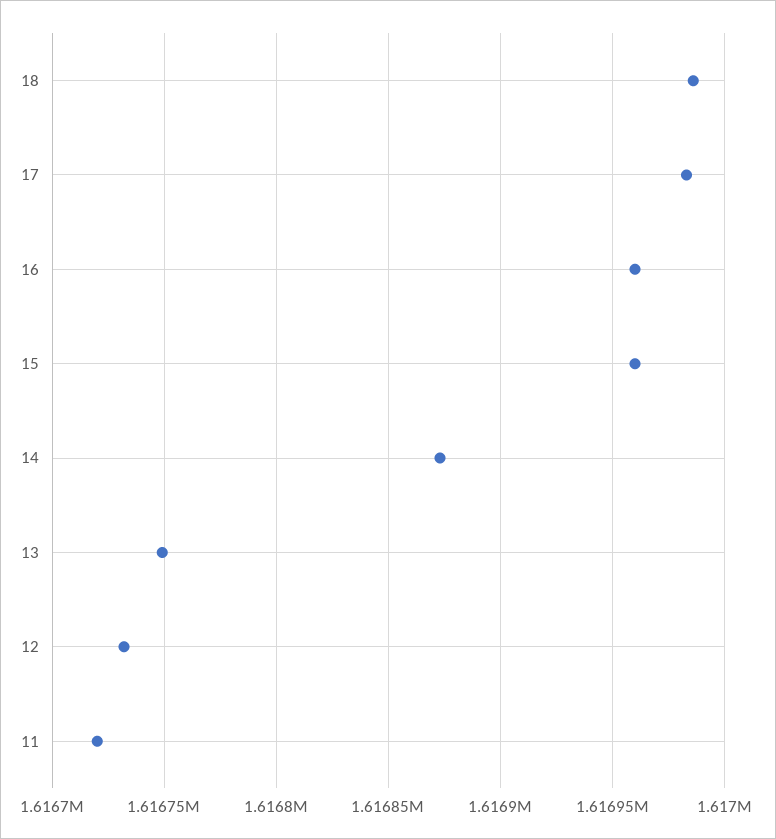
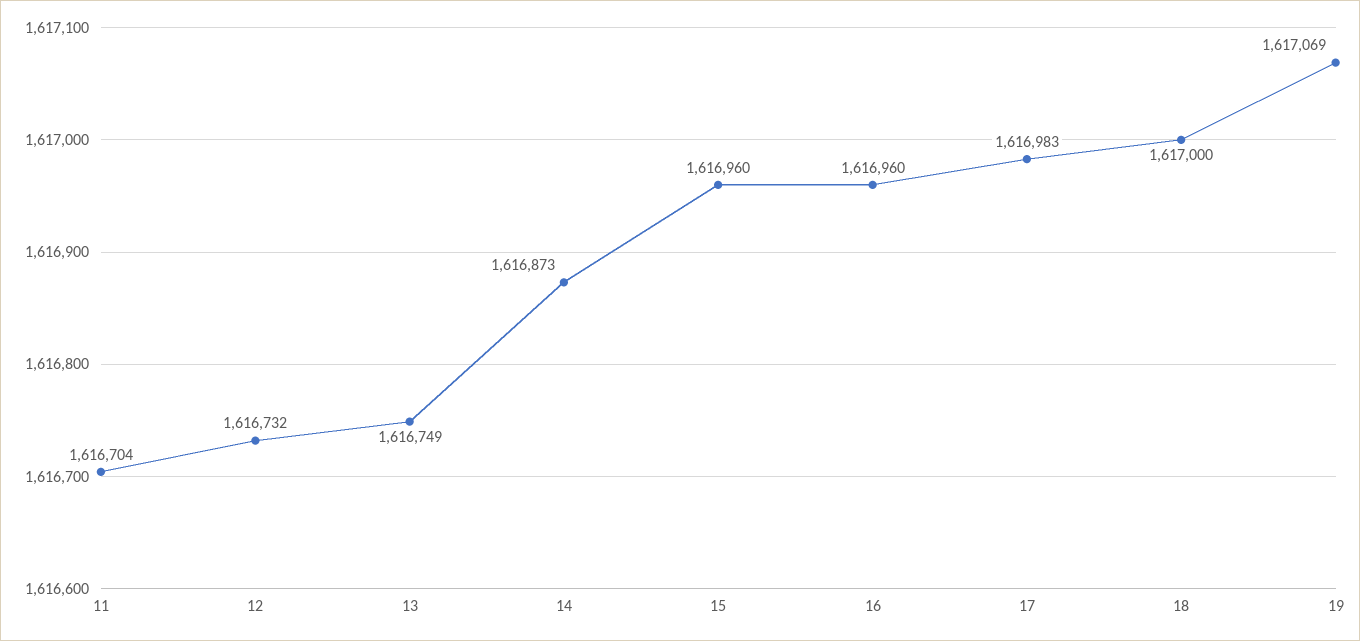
  {
-   "18": 1616985,
+   "18": 1617000,
    "17": 1616983,
    "16": 1616960,
    "15": 1616960,
    "14": 1616873,
    "13": 1616749,
    "12": 1616732,
-   "11": 1616720
+   "11": 1616704,
+   "19": 1617069
  }

